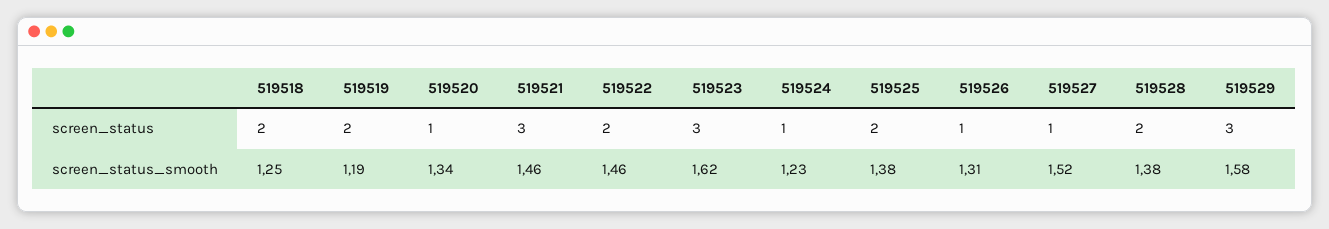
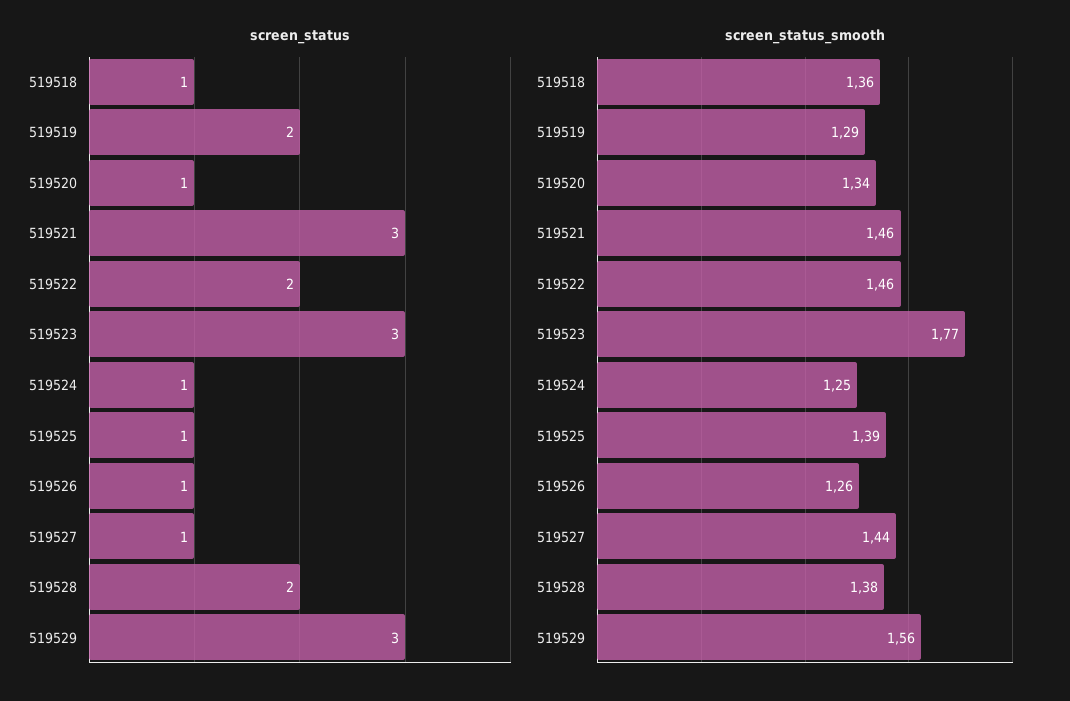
  {
    "screen_status": {
-     "519518": 2,
+     "519518": 1,
      "519519": 2,
      "519520": 1,
      "519521": 3,
      "519522": 2,
      "519523": 3,
      "519524": 1,
-     "519525": 2,
+     "519525": 1,
      "519526": 1,
      "519527": 1,
      "519528": 2,
      "519529": 3
    },
    "screen_status_smooth": {
-     "519518": 1.25,
+     "519518": 1.36,
-     "519519": 1.19,
+     "519519": 1.29,
      "519520": 1.34,
      "519521": 1.46,
      "519522": 1.46,
-     "519523": 1.62,
+     "519523": 1.77,
-     "519524": 1.23,
+     "519524": 1.25,
-     "519525": 1.38,
+     "519525": 1.39,
-     "519526": 1.31,
+     "519526": 1.26,
-     "519527": 1.52,
+     "519527": 1.44,
      "519528": 1.38,
-     "519529": 1.58
+     "519529": 1.56
    }
  }

